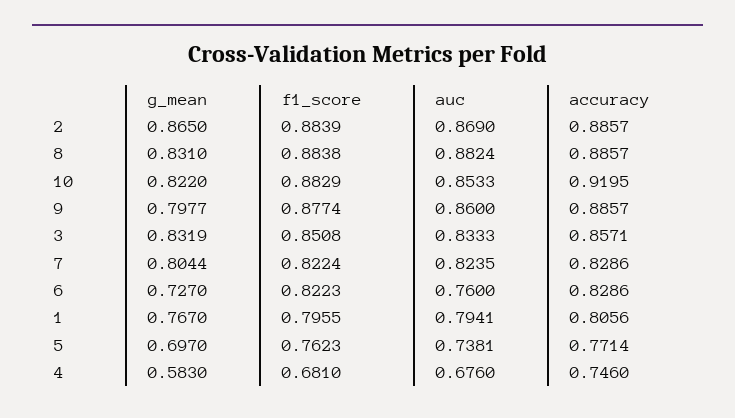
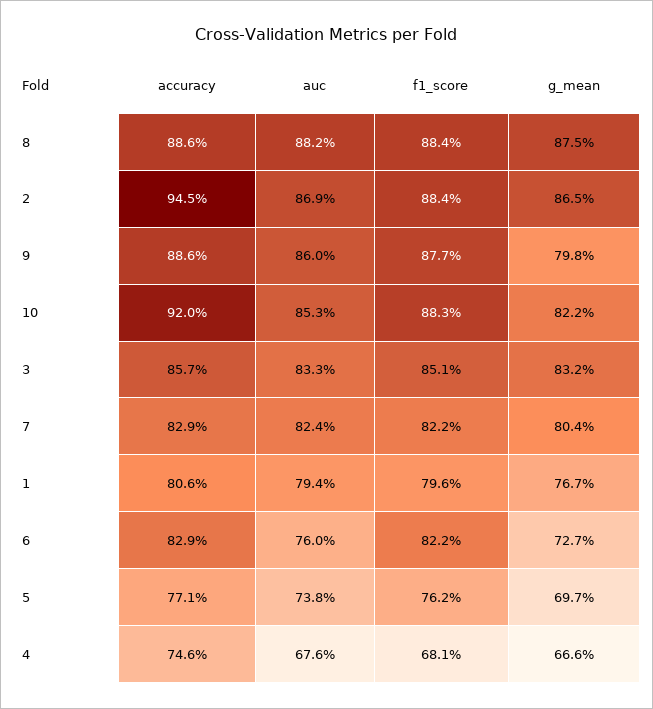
  {
    "g_mean": {
      "2": 0.865,
-     "8": 0.831,
+     "8": 0.875,
      "10": 0.822,
      "9": 0.7977,
      "3": 0.8319,
      "7": 0.8044,
      "6": 0.727,
      "1": 0.767,
      "5": 0.697,
-     "4": 0.583
+     "4": 0.666
    },
    "f1_score": {
      "2": 0.8839,
      "8": 0.8838,
      "10": 0.8829,
      "9": 0.8774,
      "3": 0.8508,
      "7": 0.8224,
      "6": 0.8223,
      "1": 0.7955,
      "5": 0.7623,
      "4": 0.681
    },
    "auc": {
      "2": 0.869,
      "8": 0.8824,
      "10": 0.8533,
      "9": 0.86,
      "3": 0.8333,
      "7": 0.8235,
      "6": 0.76,
      "1": 0.7941,
      "5": 0.7381,
      "4": 0.676
    },
    "accuracy": {
-     "2": 0.8857,
+     "2": 0.945,
      "8": 0.8857,
      "10": 0.9195,
      "9": 0.8857,
      "3": 0.8571,
      "7": 0.8286,
      "6": 0.8286,
      "1": 0.8056,
      "5": 0.7714,
      "4": 0.746
    }
  }

